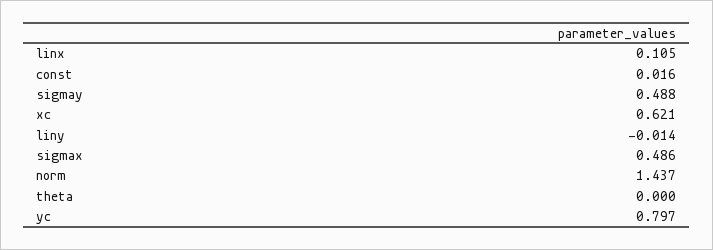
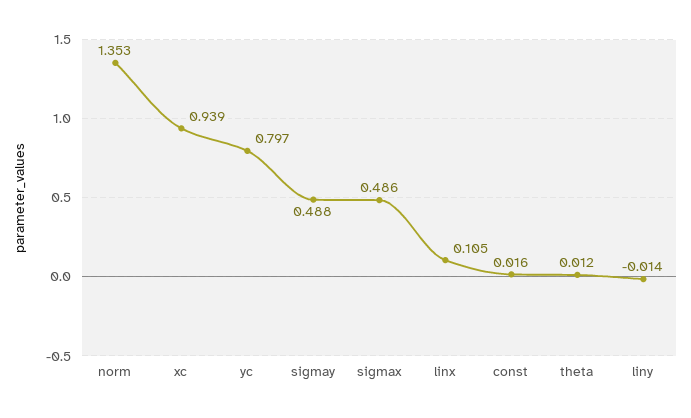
  {
    "linx": 0.105,
    "const": 0.016,
    "sigmay": 0.488,
-   "xc": 0.621,
+   "xc": 0.939,
    "liny": -0.014,
    "sigmax": 0.486,
-   "norm": 1.437,
+   "norm": 1.353,
-   "theta": 0,
+   "theta": 0.012,
    "yc": 0.797
  }

